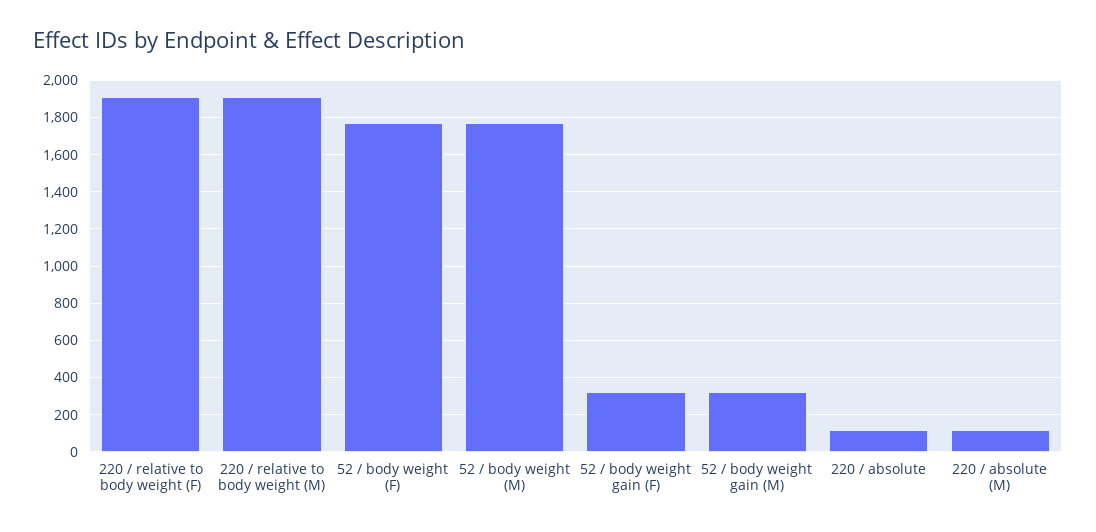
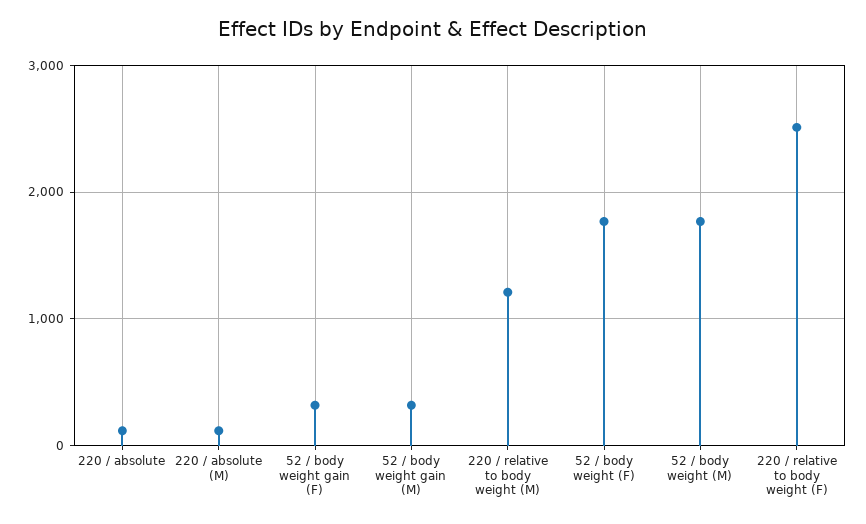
  {
-   "220 / relative to body weight (F)": 1900,
+   "220 / relative to body weight (F)": 2500,
-   "220 / relative to body weight (M)": 1900,
+   "220 / relative to body weight (M)": 1200,
    "52 / body weight (F)": 1750,
    "52 / body weight (M)": 1750,
    "52 / body weight gain (F)": 300,
    "52 / body weight gain (M)": 300,
    "220 / absolute": 100,
    "220 / absolute (M)": 100
  }

